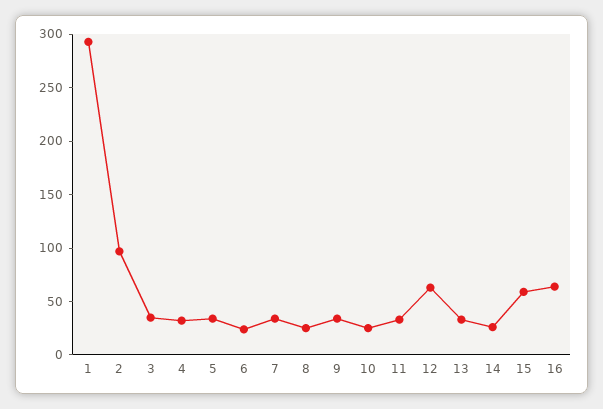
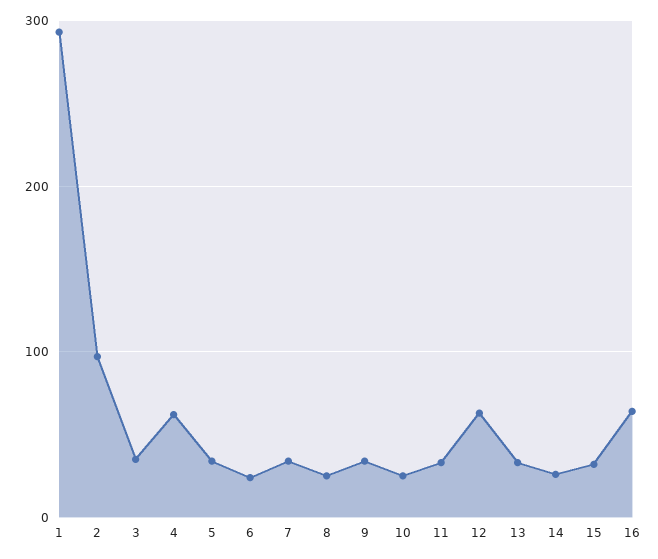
  {
    "1": 290,
    "2": 100,
    "3": 40,
-   "4": 30,
+   "4": 60,
    "5": 30,
    "6": 20,
    "7": 30,
    "8": 30,
    "9": 30,
    "10": 30,
    "11": 30,
    "12": 60,
    "13": 30,
    "14": 30,
-   "15": 60,
+   "15": 30,
    "16": 60
  }

